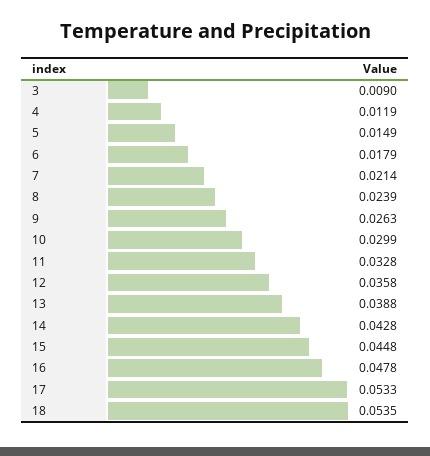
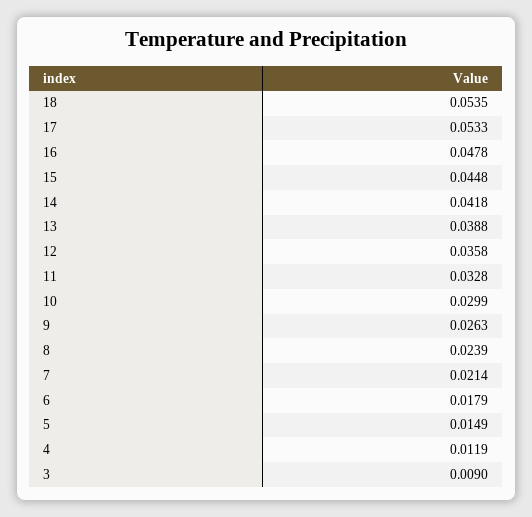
  {
    "3": 0.009,
    "4": 0.0119,
    "5": 0.0149,
    "6": 0.0179,
    "7": 0.0214,
    "8": 0.0239,
    "9": 0.0263,
    "10": 0.0299,
    "11": 0.0328,
    "12": 0.0358,
    "13": 0.0388,
-   "14": 0.0428,
+   "14": 0.0418,
    "15": 0.0448,
    "16": 0.0478,
    "17": 0.0533,
    "18": 0.0535
  }

